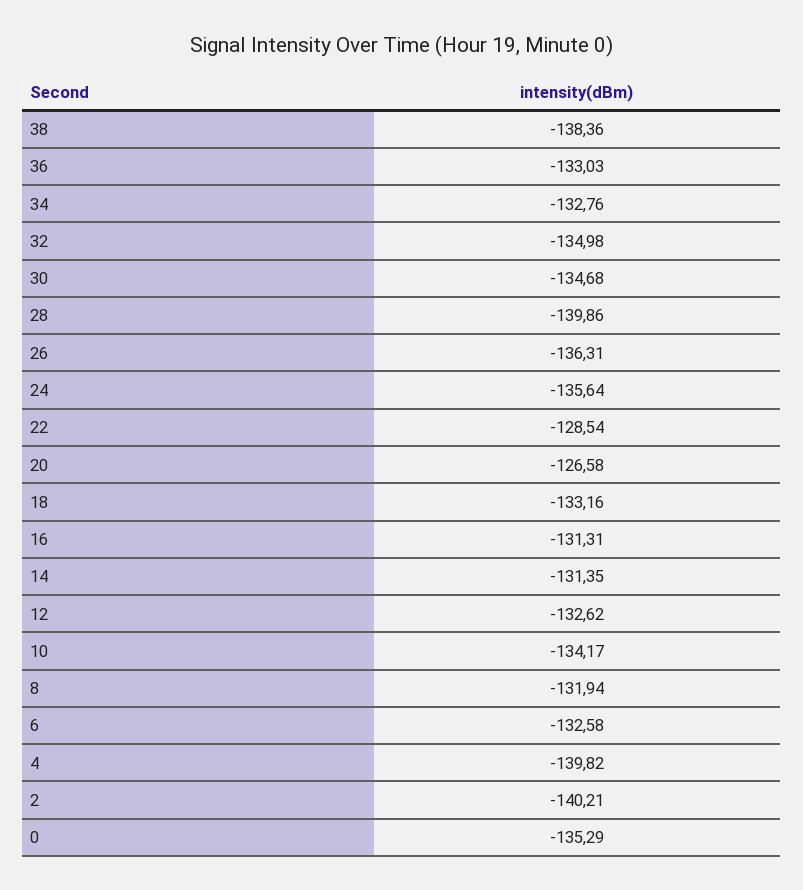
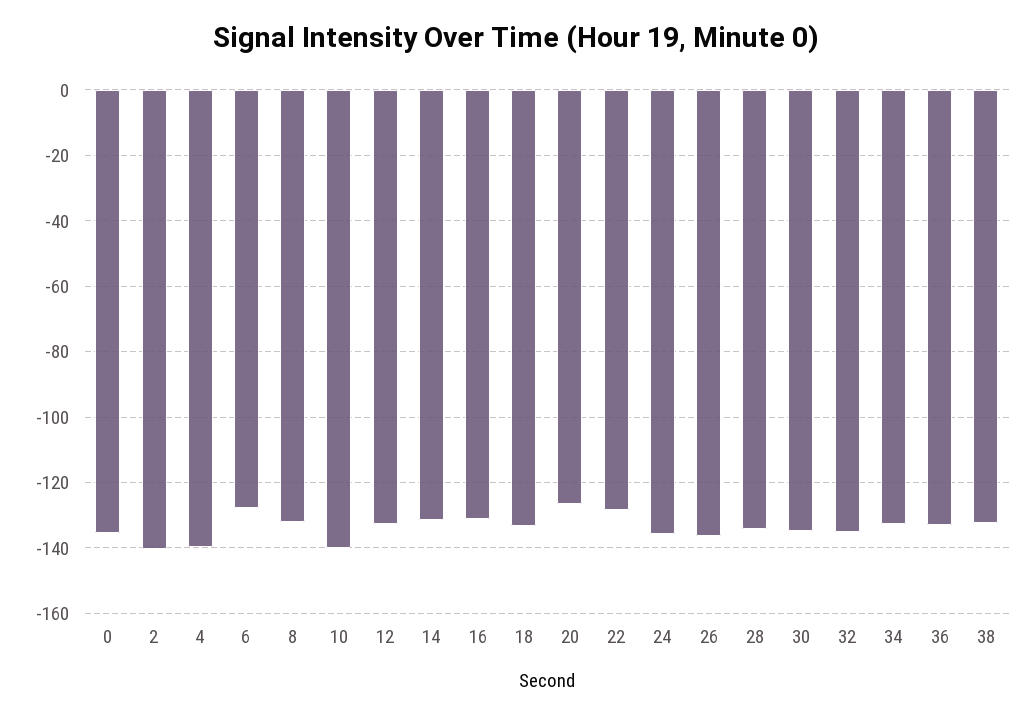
  {
-   "38": -138.36,
+   "38": -132,
    "36": -133.03,
    "34": -132.76,
    "32": -134.98,
    "30": -134.68,
-   "28": -139.86,
+   "28": -134,
    "26": -136.31,
    "24": -135.64,
    "22": -128.54,
    "20": -126.58,
    "18": -133.16,
    "16": -131.31,
    "14": -131.35,
    "12": -132.62,
-   "10": -134.17,
+   "10": -140,
    "8": -131.94,
-   "6": -132.58,
+   "6": -128,
    "4": -139.82,
    "2": -140.21,
    "0": -135.29
  }

